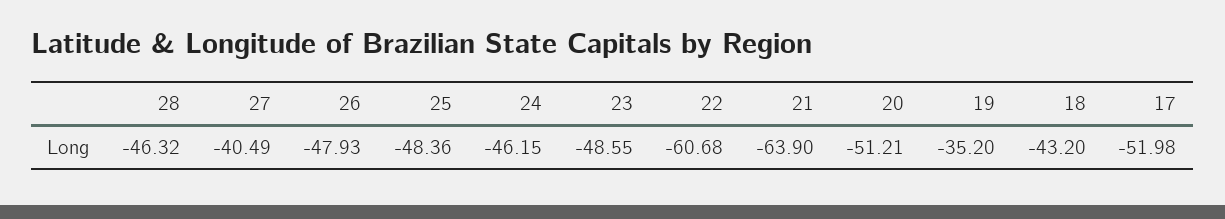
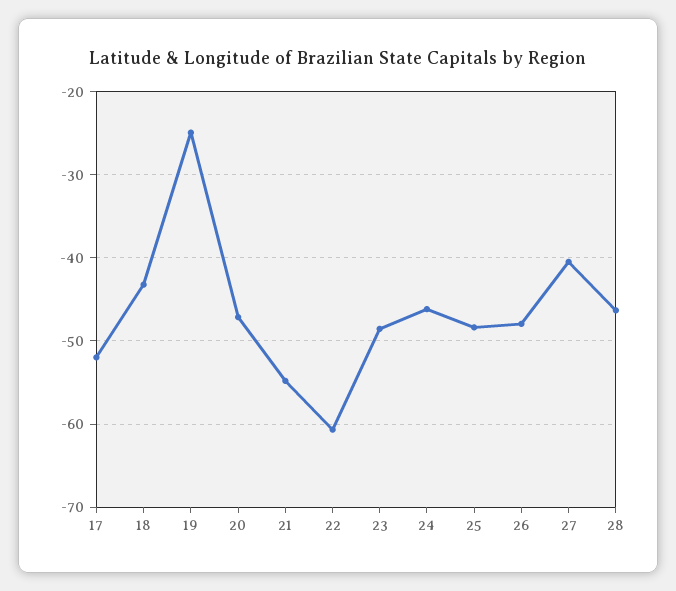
  {
    "28": -46.32,
    "27": -40.49,
    "26": -47.93,
    "25": -48.36,
    "24": -46.15,
    "23": -48.55,
    "22": -60.68,
-   "21": -63.9,
+   "21": -55,
-   "20": -51.21,
+   "20": -47,
-   "19": -35.2,
+   "19": -25,
    "18": -43.2,
    "17": -51.98
  }

